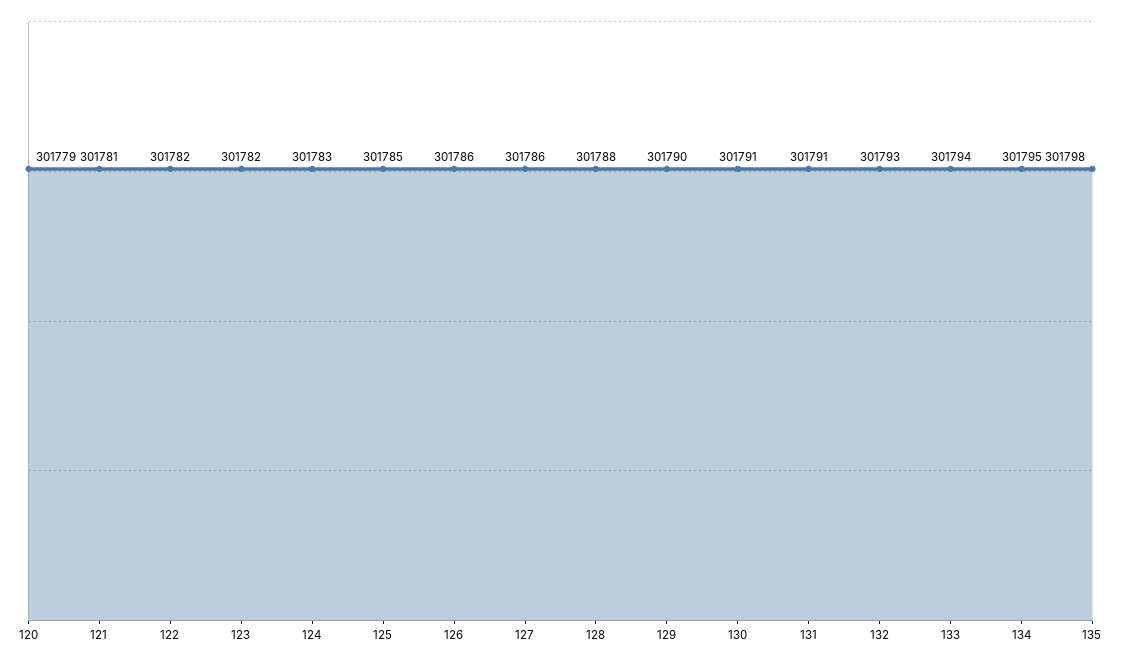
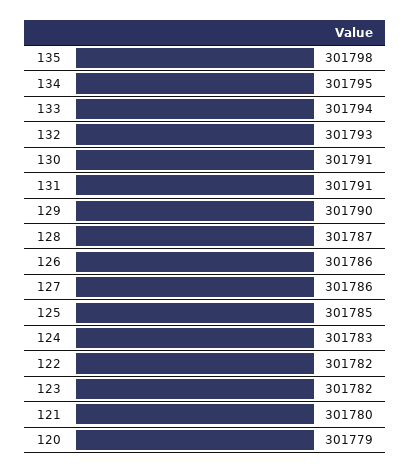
  {
    "120": 301779,
-   "121": 301781,
+   "121": 301780,
    "122": 301782,
    "123": 301782,
    "124": 301783,
    "125": 301785,
    "126": 301786,
    "127": 301786,
-   "128": 301788,
+   "128": 301787,
    "129": 301790,
    "130": 301791,
    "131": 301791,
    "132": 301793,
    "133": 301794,
    "134": 301795,
    "135": 301798
  }

